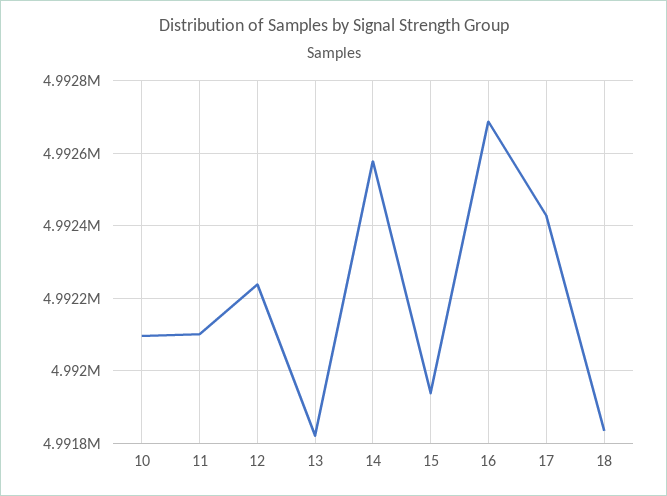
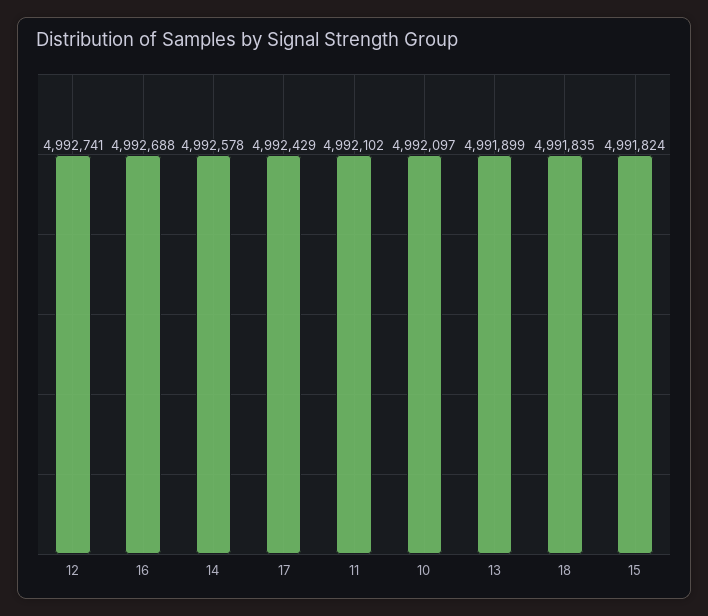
  {
    "10": 4992097,
    "11": 4992102,
-   "12": 4992240,
+   "12": 4992741,
-   "13": 4991820,
+   "13": 4991899,
    "14": 4992578,
-   "15": 4991940,
+   "15": 4991824,
    "16": 4992688,
    "17": 4992429,
    "18": 4991835
  }

